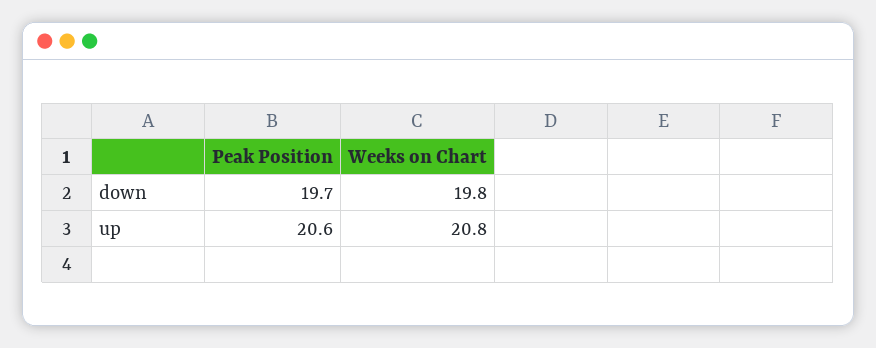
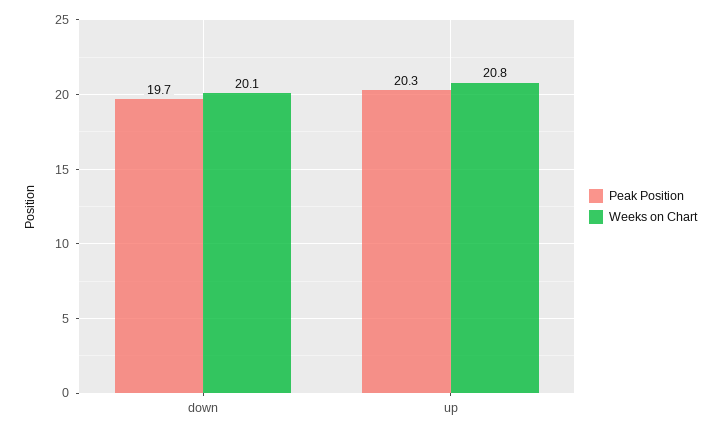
  {
    "Peak Position": {
      "down": 19.7,
-     "up": 20.6
+     "up": 20.3
    },
    "Weeks on Chart": {
-     "down": 19.8,
+     "down": 20.1,
      "up": 20.8
    }
  }

